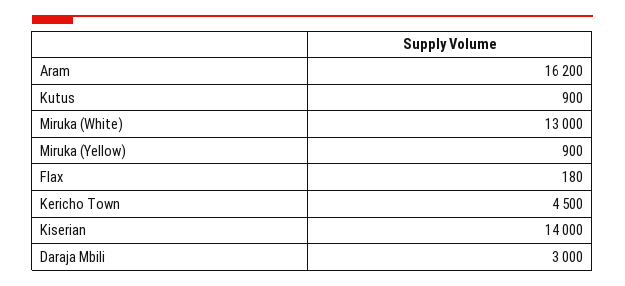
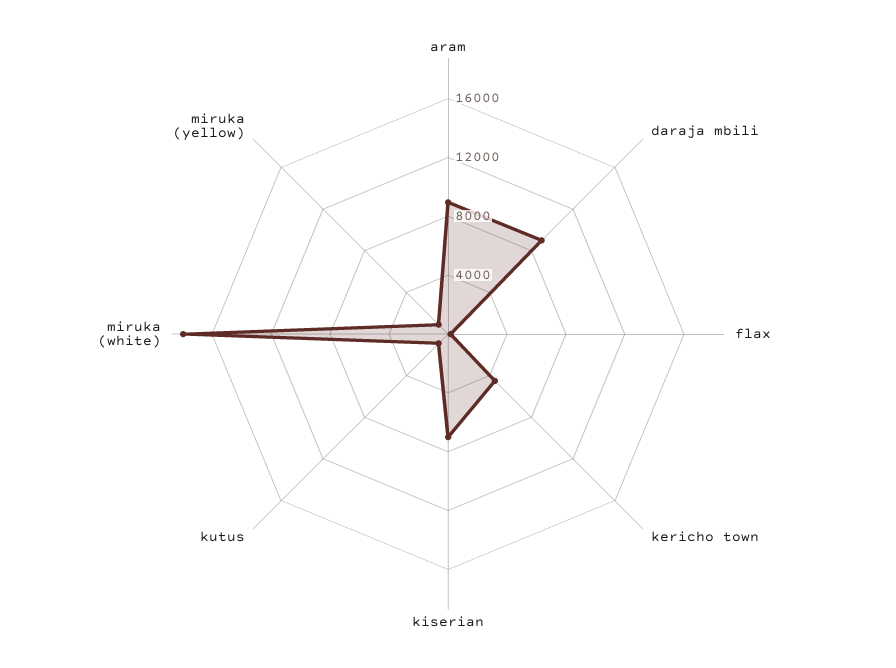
  {
-   "Aram": 16200,
+   "Aram": 9000,
    "Kutus": 900,
-   "Miruka (White)": 13000,
+   "Miruka (White)": 18000,
    "Miruka (Yellow)": 900,
    "Flax": 180,
    "Kericho Town": 4500,
-   "Kiserian": 14000,
+   "Kiserian": 7000,
-   "Daraja Mbili": 3000
+   "Daraja Mbili": 9000
  }

